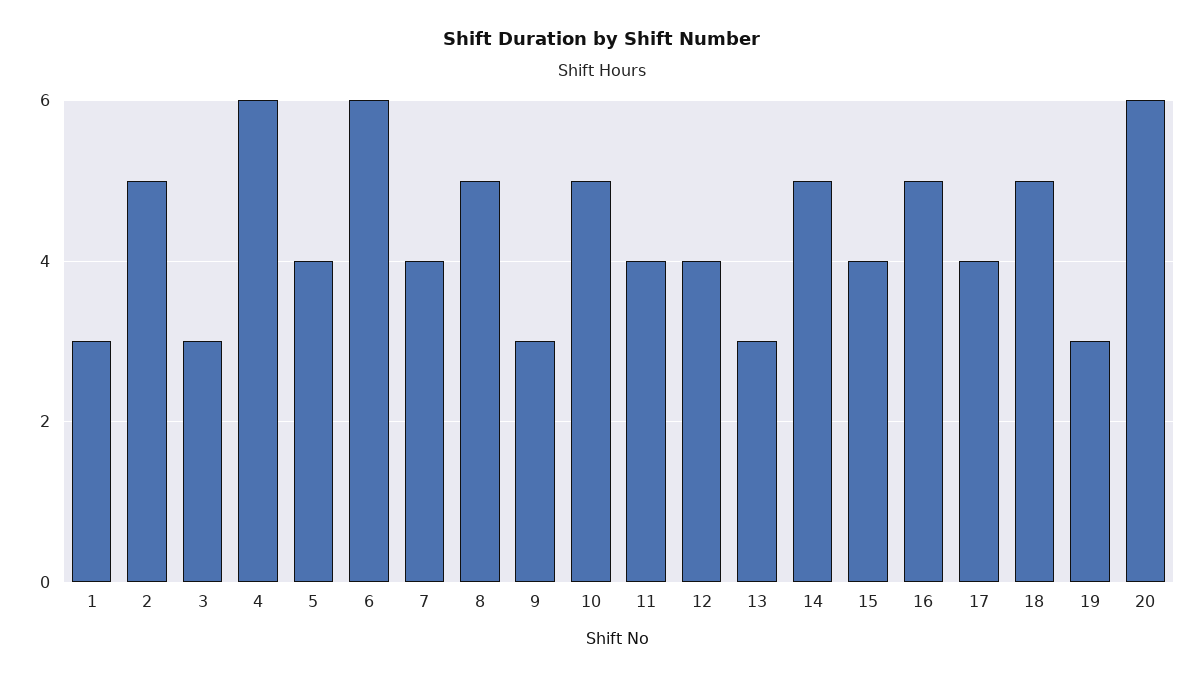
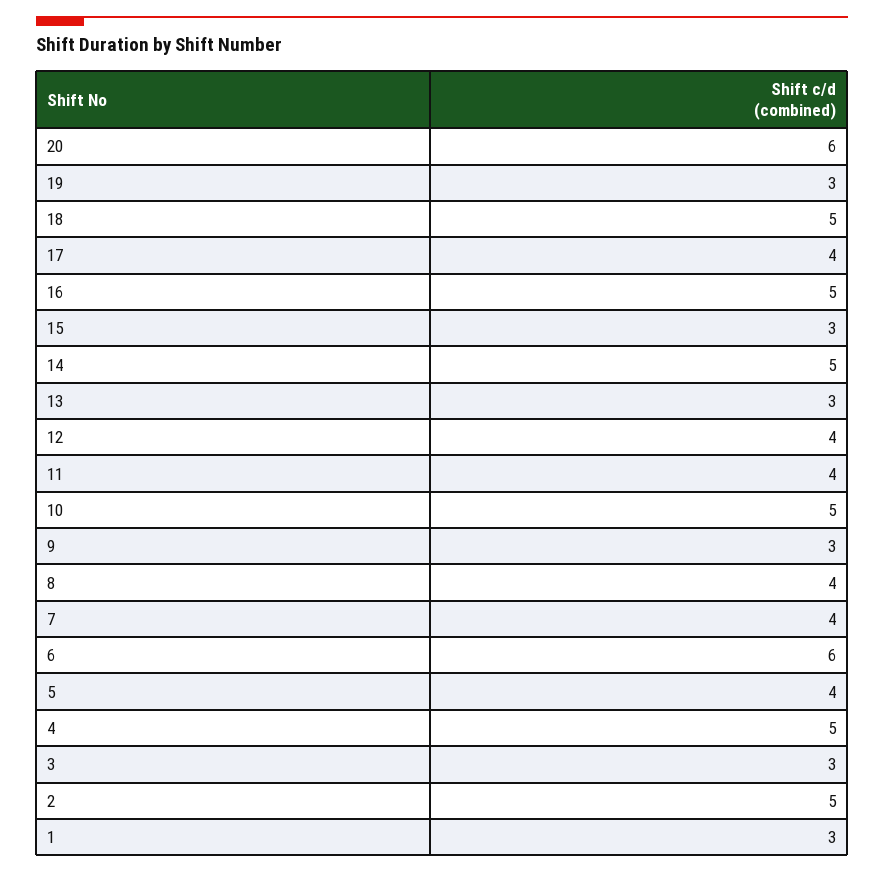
  {
    "1": 3,
    "2": 5,
    "3": 3,
-   "4": 6,
+   "4": 5,
    "5": 4,
    "6": 6,
    "7": 4,
-   "8": 5,
+   "8": 4,
    "9": 3,
    "10": 5,
    "11": 4,
    "12": 4,
    "13": 3,
    "14": 5,
-   "15": 4,
+   "15": 3,
    "16": 5,
    "17": 4,
    "18": 5,
    "19": 3,
    "20": 6
  }

